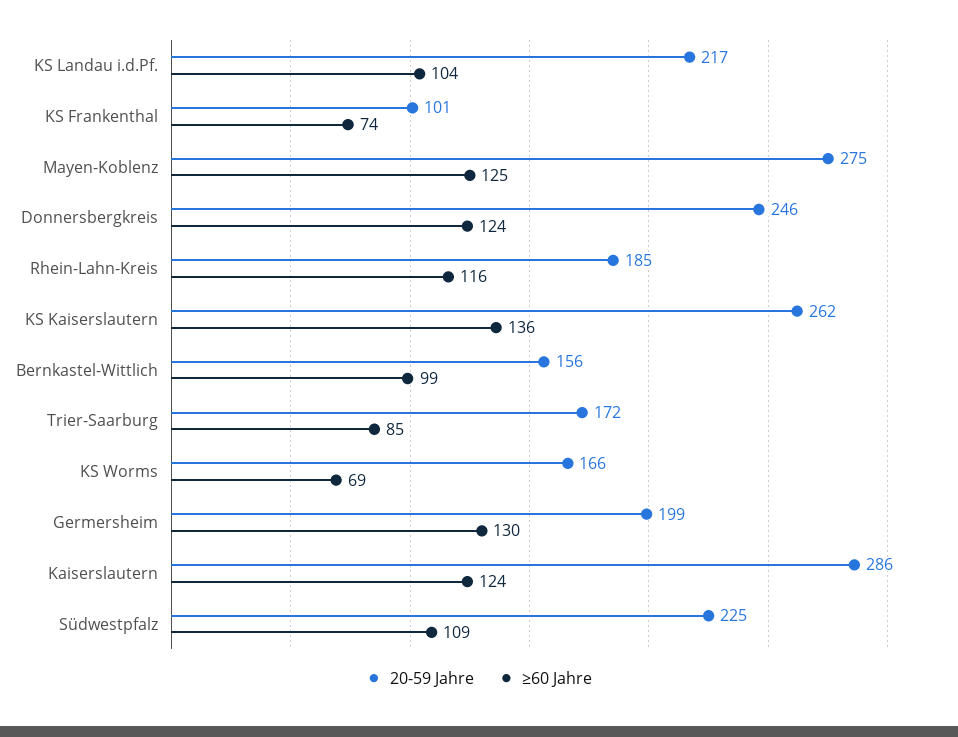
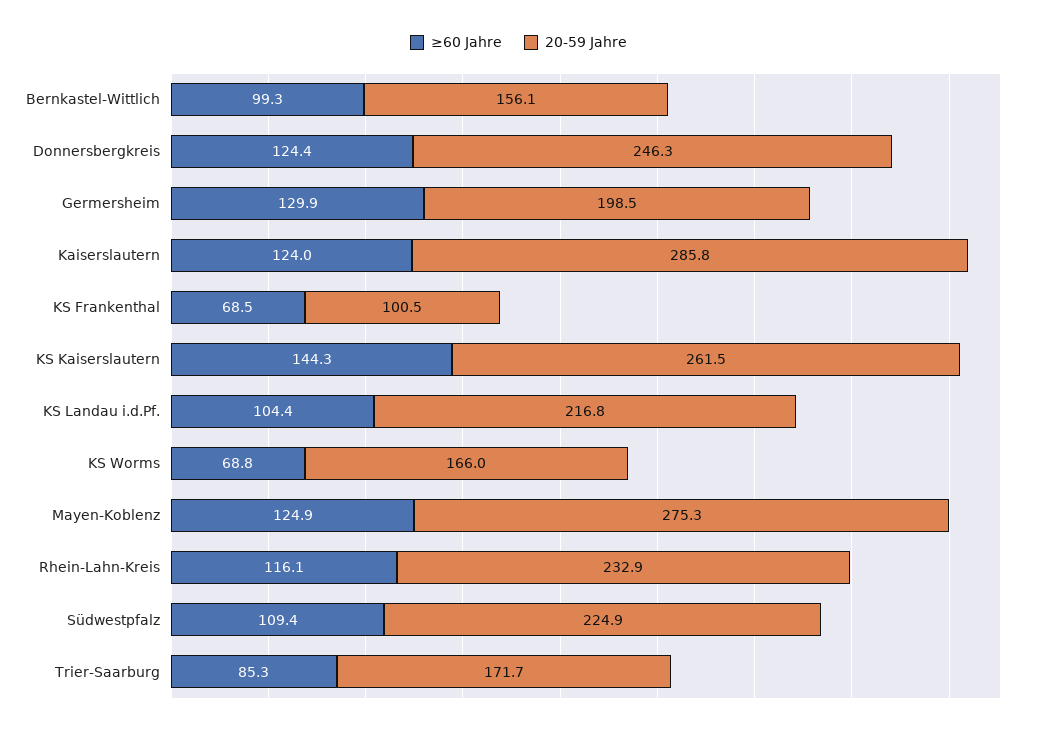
  {
    "20-59 Jahre": {
      "KS Landau i.d.Pf.": 216.8,
      "KS Frankenthal": 100.5,
      "Mayen-Koblenz": 275.3,
      "Donnersbergkreis": 246.3,
-     "Rhein-Lahn-Kreis": 185,
+     "Rhein-Lahn-Kreis": 232.9,
      "KS Kaiserslautern": 261.5,
      "Bernkastel-Wittlich": 156.1,
      "Trier-Saarburg": 171.7,
      "KS Worms": 166,
      "Germersheim": 198.5,
      "Kaiserslautern": 285.8,
      "Südwestpfalz": 224.9
    },
    "≥60 Jahre": {
      "KS Landau i.d.Pf.": 104.4,
-     "KS Frankenthal": 74,
+     "KS Frankenthal": 68.5,
      "Mayen-Koblenz": 124.9,
      "Donnersbergkreis": 124.4,
      "Rhein-Lahn-Kreis": 116.1,
-     "KS Kaiserslautern": 136,
+     "KS Kaiserslautern": 144.3,
      "Bernkastel-Wittlich": 99.3,
      "Trier-Saarburg": 85.3,
      "KS Worms": 68.8,
      "Germersheim": 129.9,
      "Kaiserslautern": 124,
      "Südwestpfalz": 109.4
    }
  }

